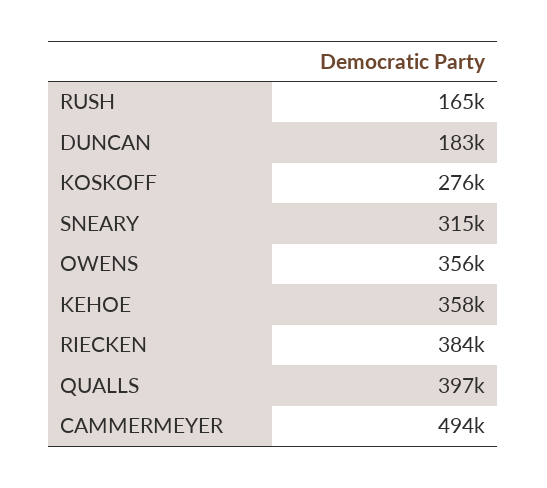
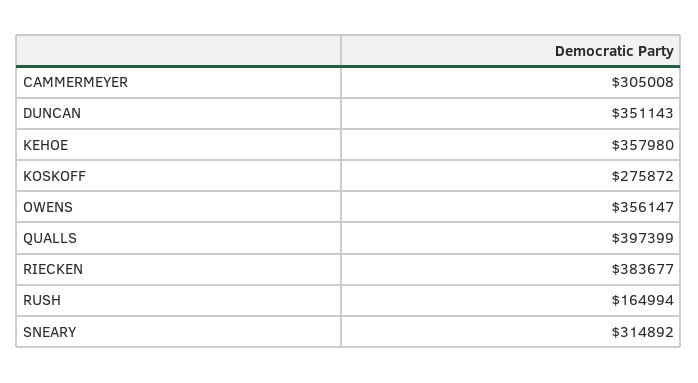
  {
    "RUSH": 164994,
-   "DUNCAN": 183000,
+   "DUNCAN": 351143,
    "KOSKOFF": 275872,
    "SNEARY": 314892,
    "OWENS": 356147,
    "KEHOE": 357980,
    "RIECKEN": 383677,
    "QUALLS": 397399,
-   "CAMMERMEYER": 494000
+   "CAMMERMEYER": 305008
  }

